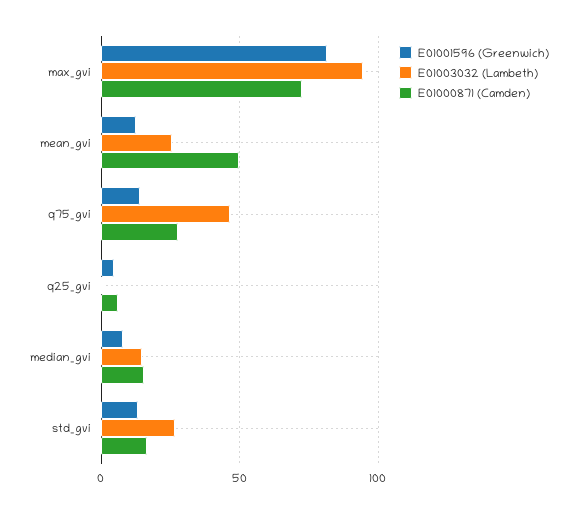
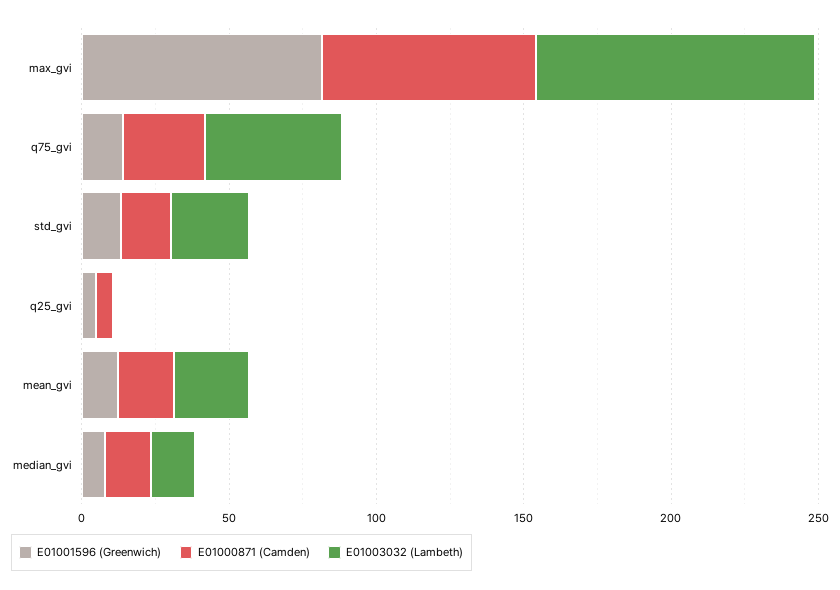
  {
    "E01001596 (Greenwich)": {
      "max_gvi": 80,
      "mean_gvi": 10,
      "q75_gvi": 15,
      "q25_gvi": 5,
      "median_gvi": 10,
      "std_gvi": 15
    },
    "E01003032 (Lambeth)": {
      "max_gvi": 95,
      "mean_gvi": 25,
      "q75_gvi": 45,
      "q25_gvi": 0,
      "median_gvi": 15,
      "std_gvi": 25
    },
    "E01000871 (Camden)": {
      "max_gvi": 75,
-     "mean_gvi": 50,
+     "mean_gvi": 20,
      "q75_gvi": 30,
      "q25_gvi": 5,
      "median_gvi": 15,
      "std_gvi": 15
    }
  }

